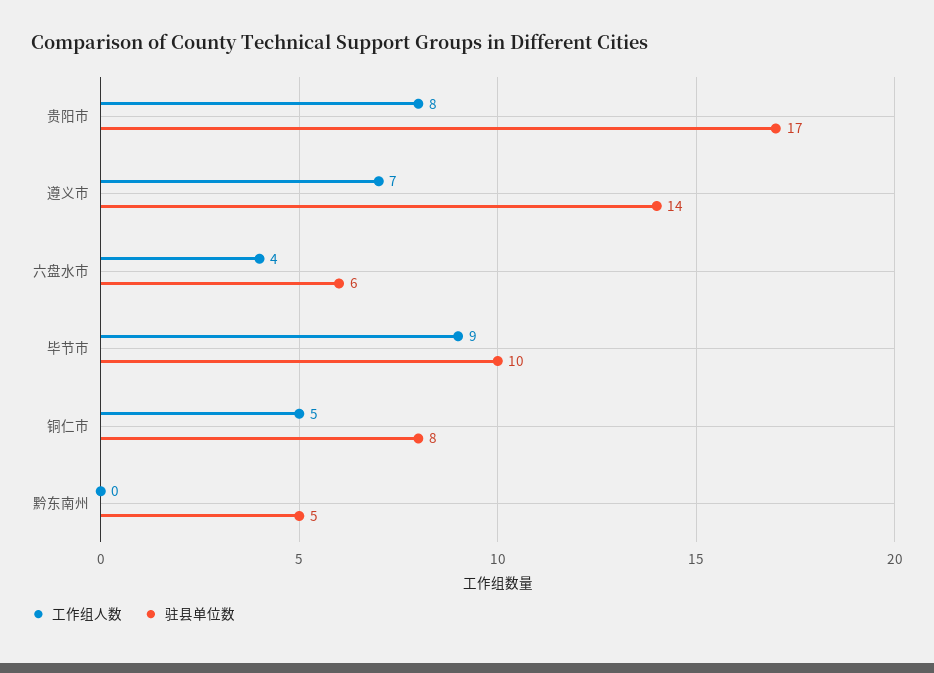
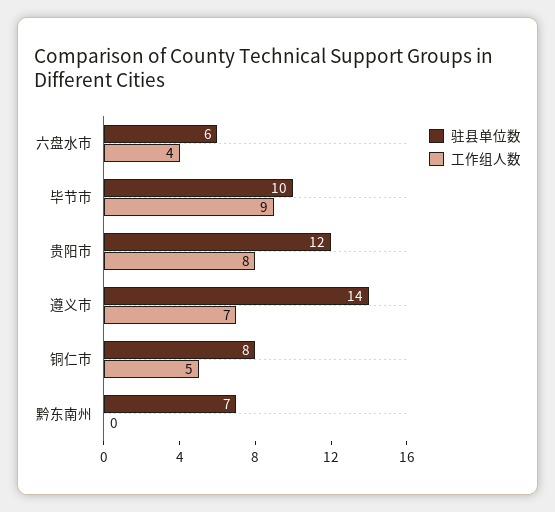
  {
    "工作组人数": {
      "贵阳市": 8,
      "遵义市": 7,
      "六盘水市": 4,
      "毕节市": 9,
      "铜仁市": 5,
      "黔东南州": 0
    },
    "驻县单位数": {
-     "贵阳市": 17,
+     "贵阳市": 12,
      "遵义市": 14,
      "六盘水市": 6,
      "毕节市": 10,
      "铜仁市": 8,
-     "黔东南州": 5
+     "黔东南州": 7
    }
  }

